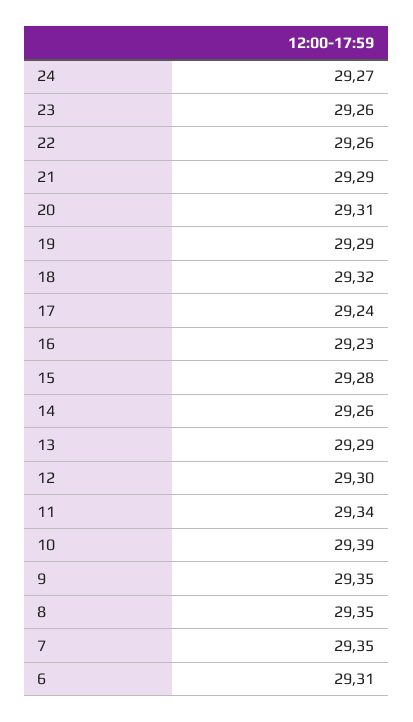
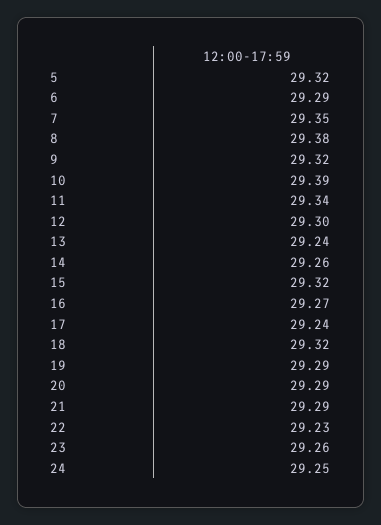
  {
-   "24": 29.27,
+   "24": 29.25,
    "23": 29.26,
-   "22": 29.26,
+   "22": 29.23,
    "21": 29.29,
-   "20": 29.31,
+   "20": 29.29,
    "19": 29.29,
    "18": 29.32,
    "17": 29.24,
-   "16": 29.23,
+   "16": 29.27,
-   "15": 29.28,
+   "15": 29.32,
    "14": 29.26,
-   "13": 29.29,
+   "13": 29.24,
    "12": 29.3,
    "11": 29.34,
    "10": 29.39,
-   "9": 29.35,
+   "9": 29.32,
-   "8": 29.35,
+   "8": 29.38,
    "7": 29.35,
-   "6": 29.31
+   "6": 29.29,
+   "5": 29.32
  }

